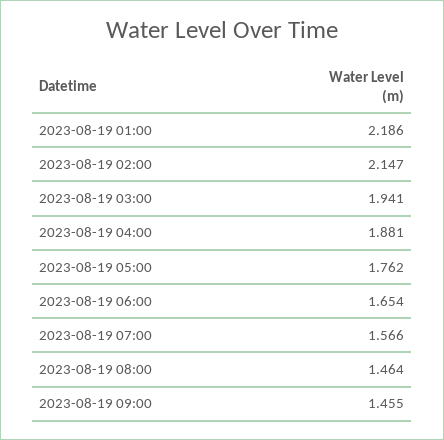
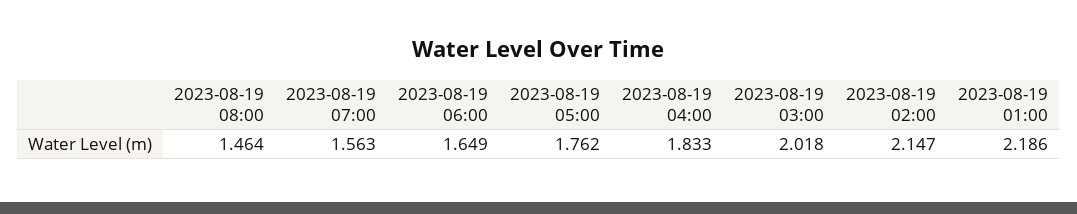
  {
    "2023-08-19 01:00": 2.186,
    "2023-08-19 02:00": 2.147,
-   "2023-08-19 03:00": 1.941,
+   "2023-08-19 03:00": 2.018,
-   "2023-08-19 04:00": 1.881,
+   "2023-08-19 04:00": 1.833,
    "2023-08-19 05:00": 1.762,
-   "2023-08-19 06:00": 1.654,
+   "2023-08-19 06:00": 1.649,
-   "2023-08-19 07:00": 1.566,
+   "2023-08-19 07:00": 1.563,
-   "2023-08-19 08:00": 1.464,
+   "2023-08-19 08:00": 1.464
-   "2023-08-19 09:00": 1.455
  }

